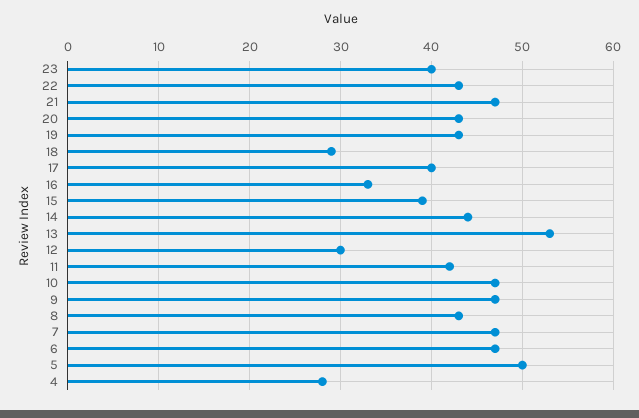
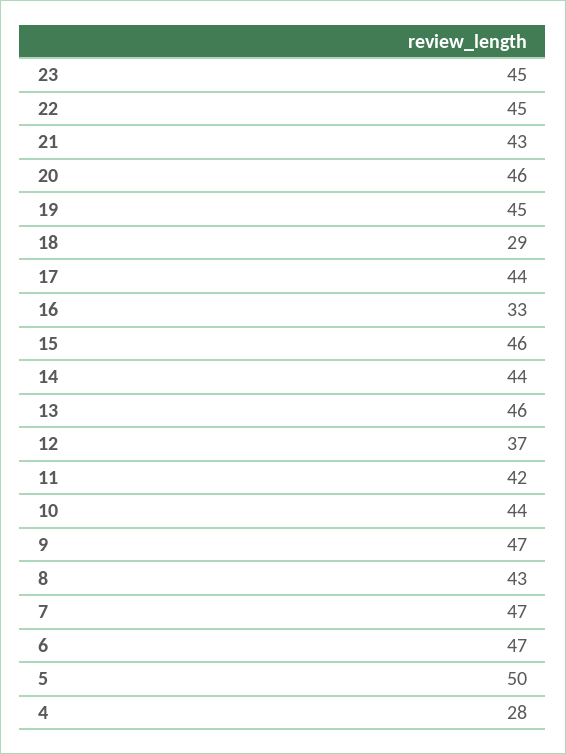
  {
-   "23": 40,
+   "23": 45,
-   "22": 43,
+   "22": 45,
-   "21": 47,
+   "21": 43,
-   "20": 43,
+   "20": 46,
-   "19": 43,
+   "19": 45,
    "18": 29,
-   "17": 40,
+   "17": 44,
    "16": 33,
-   "15": 39,
+   "15": 46,
    "14": 44,
-   "13": 53,
+   "13": 46,
-   "12": 30,
+   "12": 37,
    "11": 42,
-   "10": 47,
+   "10": 44,
    "9": 47,
    "8": 43,
    "7": 47,
    "6": 47,
    "5": 50,
    "4": 28
  }

